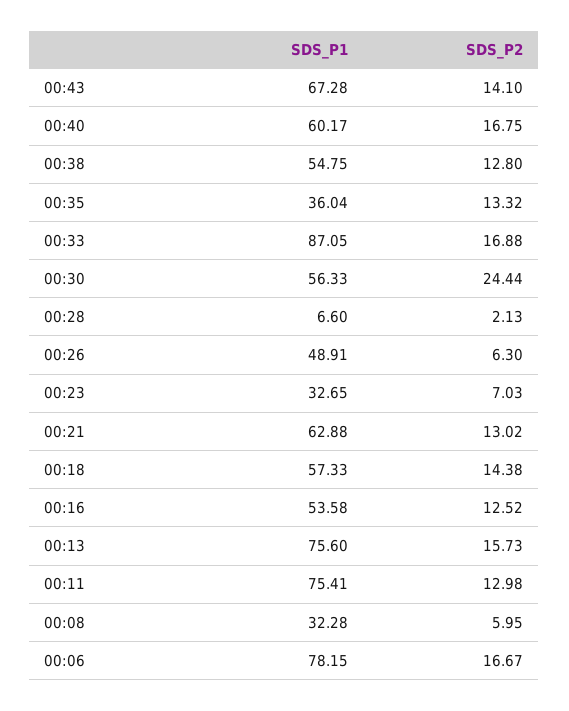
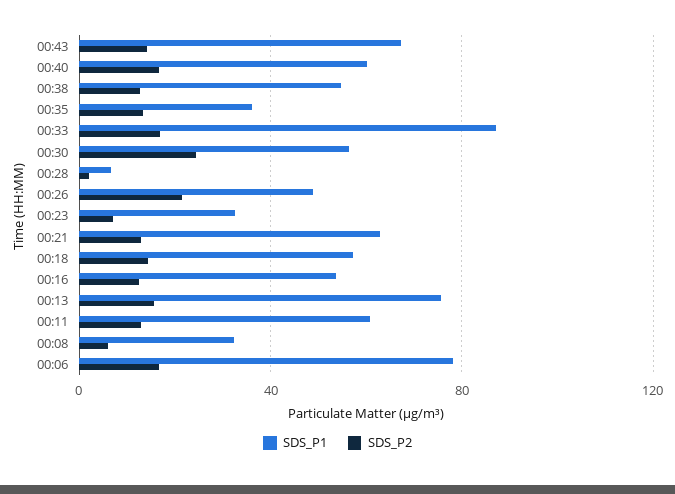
  {
    "SDS_P1": {
      "00:43": 67.28,
      "00:40": 60.17,
      "00:38": 54.75,
      "00:35": 36.04,
      "00:33": 87.05,
      "00:30": 56.33,
      "00:28": 6.6,
      "00:26": 48.91,
      "00:23": 32.65,
      "00:21": 62.88,
      "00:18": 57.33,
      "00:16": 53.58,
      "00:13": 75.6,
-     "00:11": 75.41,
+     "00:11": 60,
      "00:08": 32.28,
      "00:06": 78.15
    },
    "SDS_P2": {
      "00:43": 14.1,
      "00:40": 16.75,
      "00:38": 12.8,
      "00:35": 13.32,
      "00:33": 16.88,
      "00:30": 24.44,
      "00:28": 2.13,
-     "00:26": 6.3,
+     "00:26": 20,
      "00:23": 7.03,
      "00:21": 13.02,
      "00:18": 14.38,
      "00:16": 12.52,
      "00:13": 15.73,
      "00:11": 12.98,
      "00:08": 5.95,
      "00:06": 16.67
    }
  }

